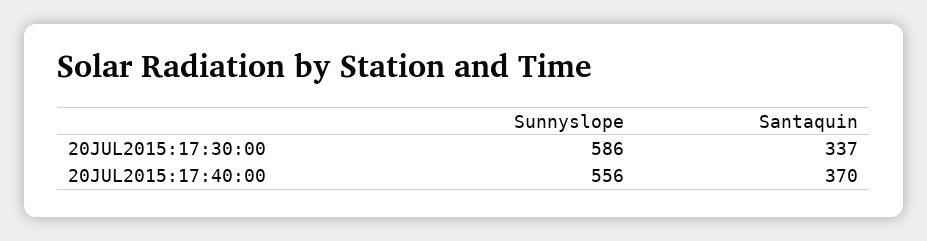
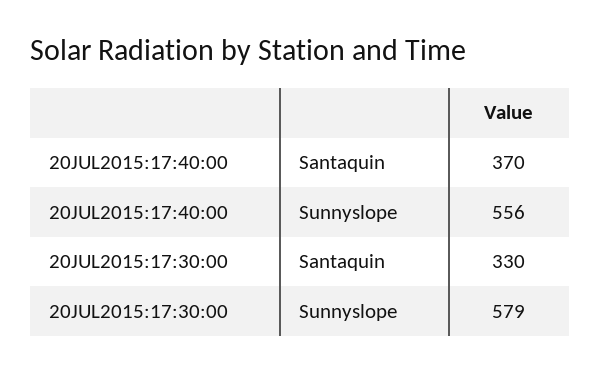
  {
    "Sunnyslope": {
-     "20JUL2015:17:30:00": 586,
+     "20JUL2015:17:30:00": 579,
      "20JUL2015:17:40:00": 556
    },
    "Santaquin": {
-     "20JUL2015:17:30:00": 337,
+     "20JUL2015:17:30:00": 330,
      "20JUL2015:17:40:00": 370
    }
  }

